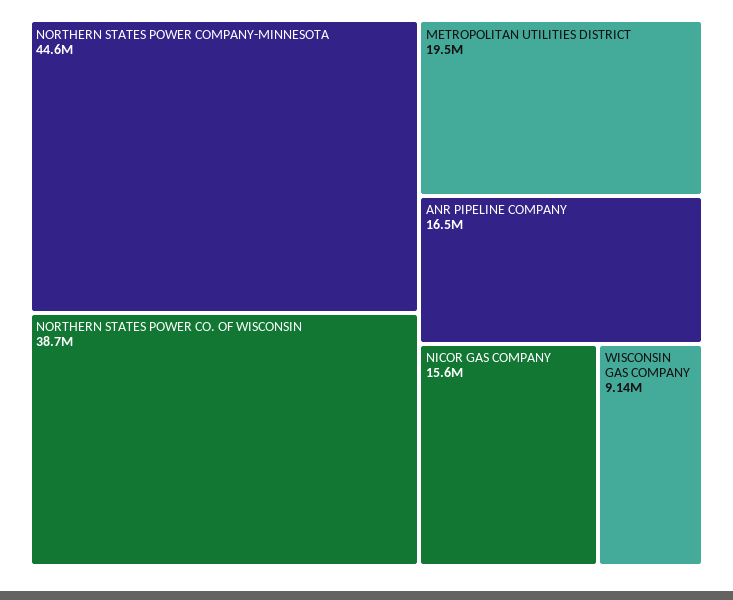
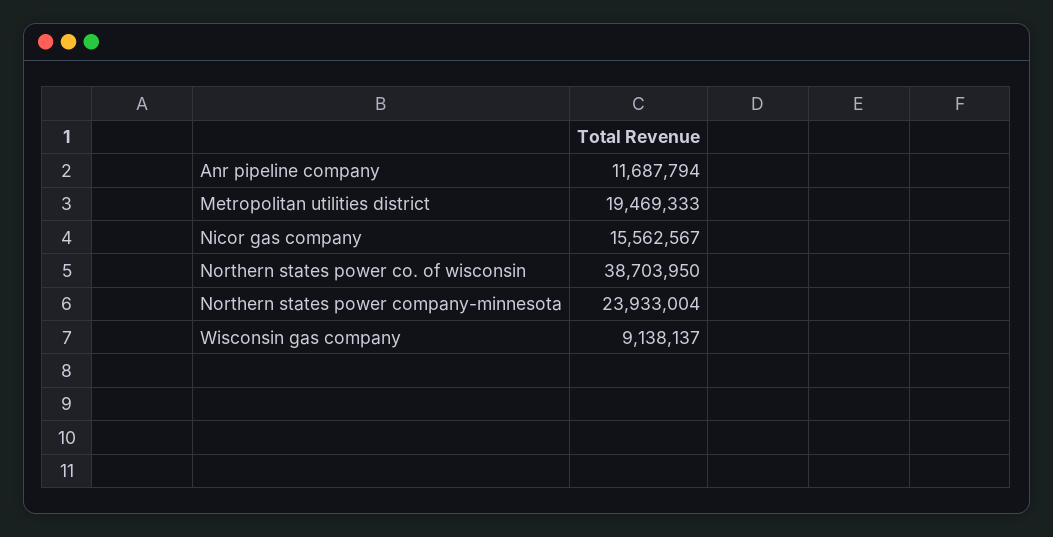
  {
-   "NORTHERN STATES POWER COMPANY-MINNESOTA": 44600000,
+   "NORTHERN STATES POWER COMPANY-MINNESOTA": 23933004,
    "NORTHERN STATES POWER CO. OF WISCONSIN": 38703950,
    "METROPOLITAN UTILITIES DISTRICT": 19469333,
-   "ANR PIPELINE COMPANY": 16500000,
+   "ANR PIPELINE COMPANY": 11687794,
    "NICOR GAS COMPANY": 15562567,
    "WISCONSIN GAS COMPANY": 9138137
  }

